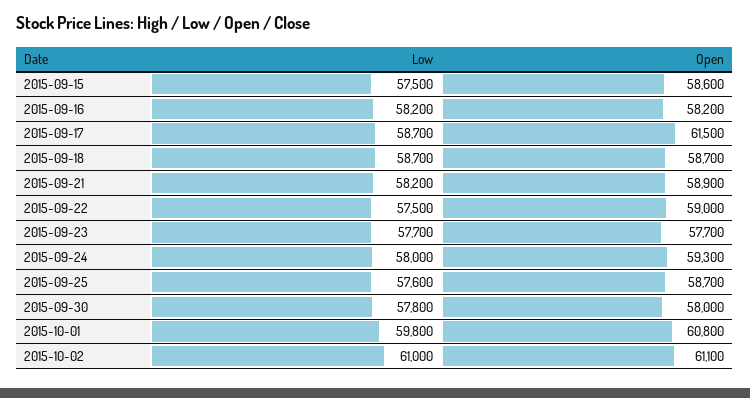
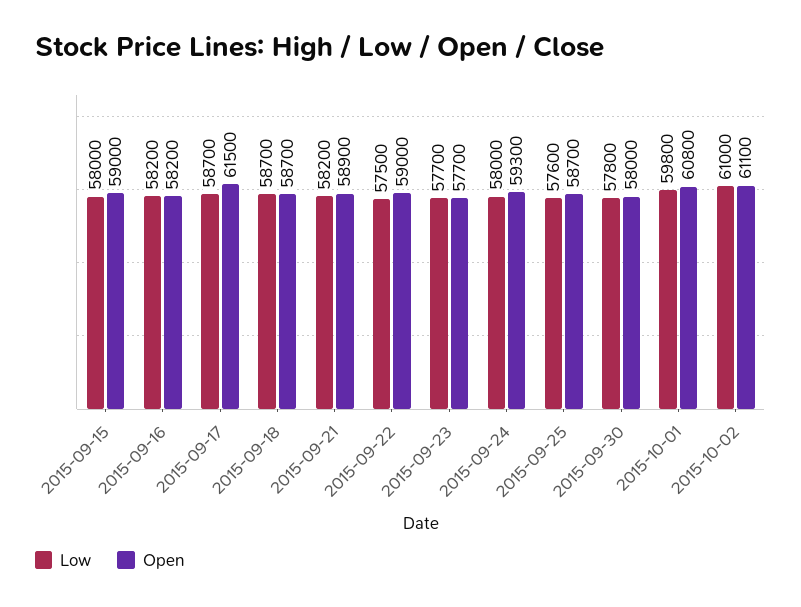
  {
    "Low": {
-     "2015-09-15": 57500,
+     "2015-09-15": 58000,
      "2015-09-16": 58200,
      "2015-09-17": 58700,
      "2015-09-18": 58700,
      "2015-09-21": 58200,
      "2015-09-22": 57500,
      "2015-09-23": 57700,
      "2015-09-24": 58000,
      "2015-09-25": 57600,
      "2015-09-30": 57800,
      "2015-10-01": 59800,
      "2015-10-02": 61000
    },
    "Open": {
-     "2015-09-15": 58600,
+     "2015-09-15": 59000,
      "2015-09-16": 58200,
      "2015-09-17": 61500,
      "2015-09-18": 58700,
      "2015-09-21": 58900,
      "2015-09-22": 59000,
      "2015-09-23": 57700,
      "2015-09-24": 59300,
      "2015-09-25": 58700,
      "2015-09-30": 58000,
      "2015-10-01": 60800,
      "2015-10-02": 61100
    }
  }

